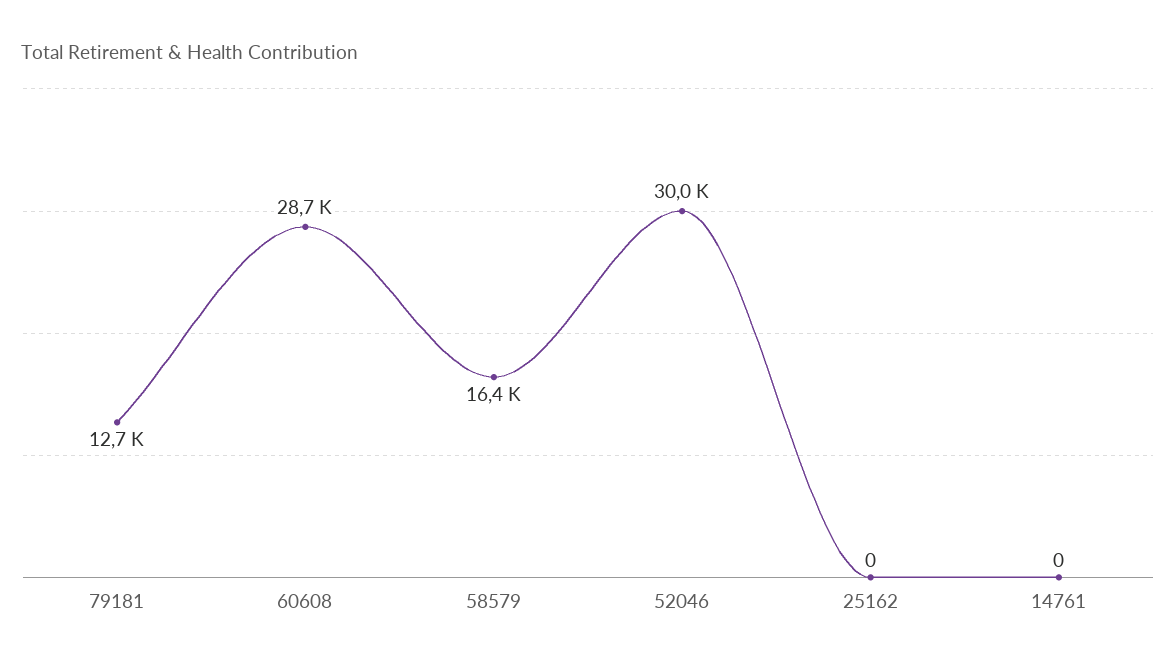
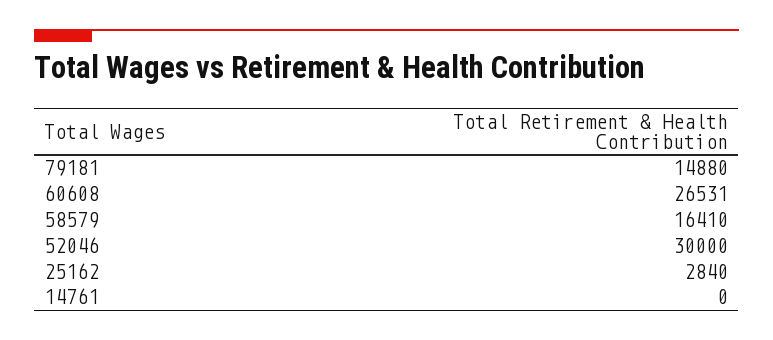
  {
-   "79181": 12700,
+   "79181": 14880,
-   "60608": 28700,
+   "60608": 26531,
    "58579": 16410,
    "52046": 30000,
-   "25162": 0,
+   "25162": 2840,
    "14761": 0
  }

